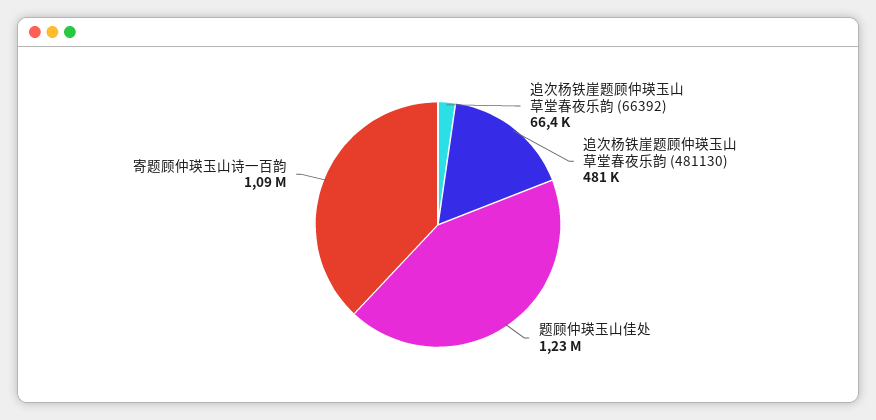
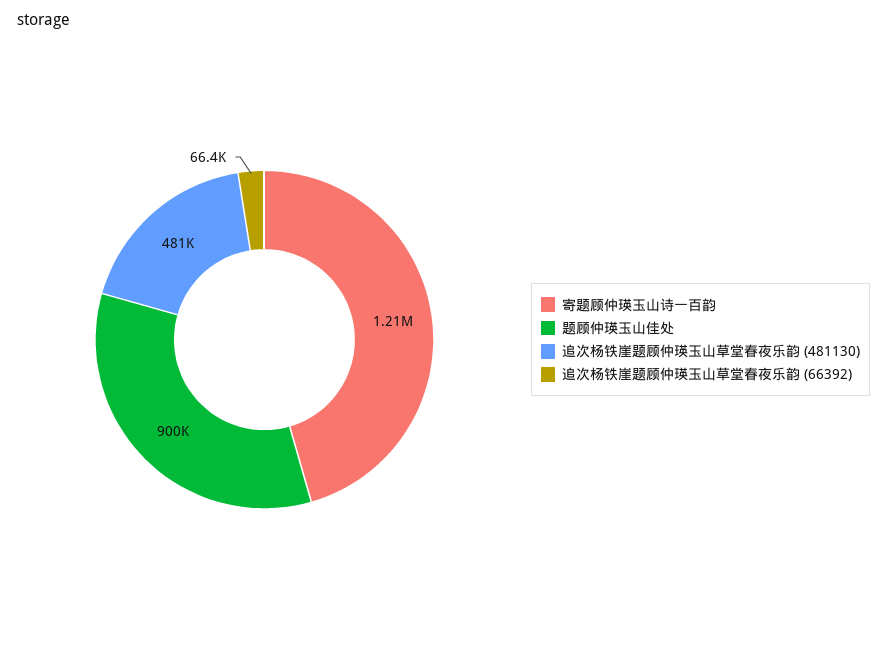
  {
    "追次杨铁崖题顾仲瑛玉山草堂春夜乐韵 (66392)": 66400,
    "追次杨铁崖题顾仲瑛玉山草堂春夜乐韵 (481130)": 481000,
-   "题顾仲瑛玉山佳处": 1230000,
+   "题顾仲瑛玉山佳处": 900000,
-   "寄题顾仲瑛玉山诗一百韵": 1090000
+   "寄题顾仲瑛玉山诗一百韵": 1210000
  }

